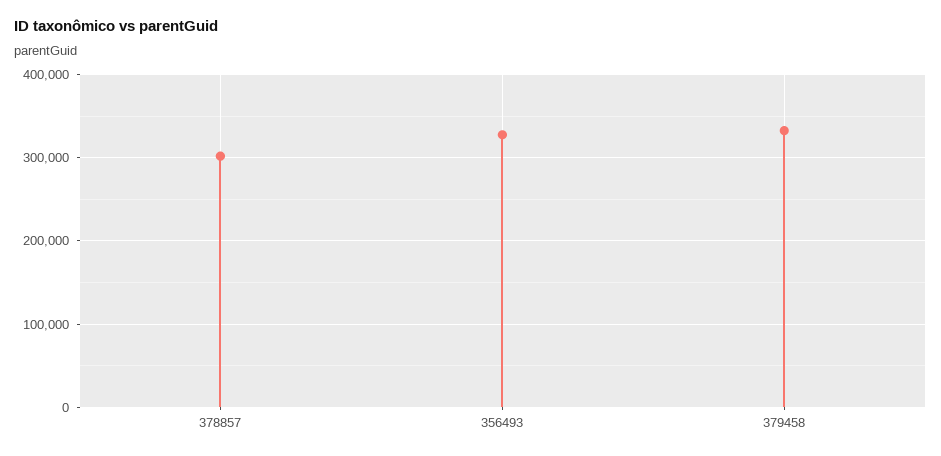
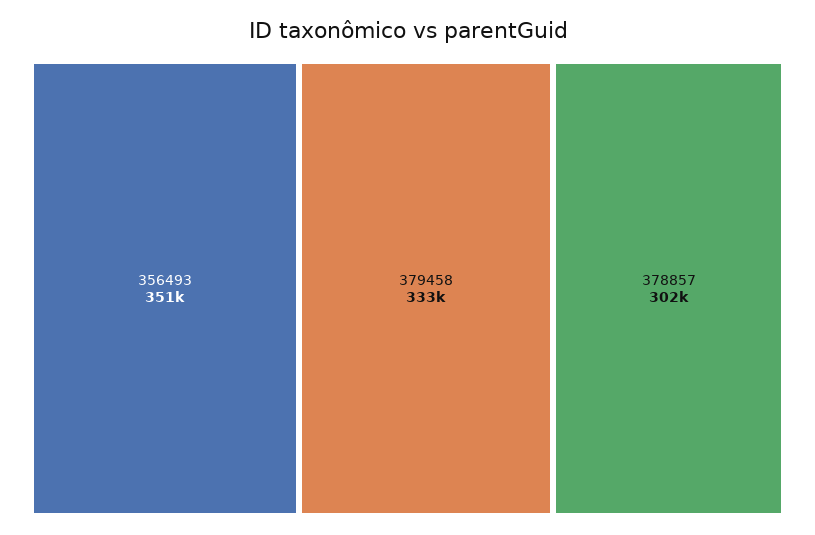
  {
    "378857": 302000,
-   "356493": 330000,
+   "356493": 351000,
    "379458": 333000
  }

